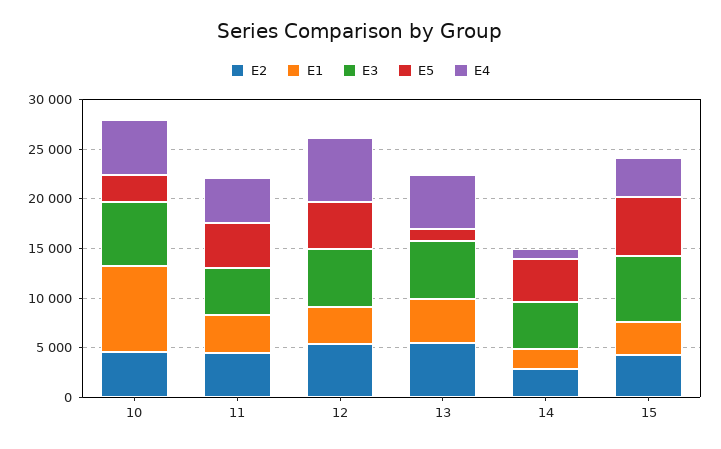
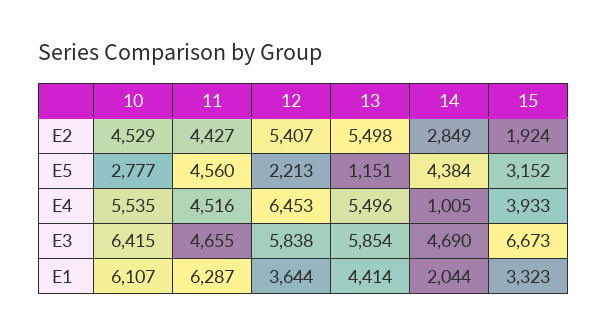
  {
    "E2": {
      "10": 4529,
      "11": 4427,
      "12": 5407,
      "13": 5498,
      "14": 2849,
-     "15": 4000
+     "15": 1924
    },
    "E1": {
-     "10": 9000,
+     "10": 6107,
-     "11": 4000,
+     "11": 6287,
      "12": 3644,
      "13": 4414,
      "14": 2044,
      "15": 3323
    },
    "E3": {
      "10": 6415,
      "11": 4655,
      "12": 5838,
      "13": 5854,
      "14": 4690,
      "15": 6673
    },
    "E5": {
      "10": 2777,
      "11": 4560,
-     "12": 5000,
+     "12": 2213,
      "13": 1151,
      "14": 4384,
-     "15": 6000
+     "15": 3152
    },
    "E4": {
      "10": 5535,
      "11": 4516,
      "12": 6453,
      "13": 5496,
      "14": 1005,
      "15": 3933
    }
  }

